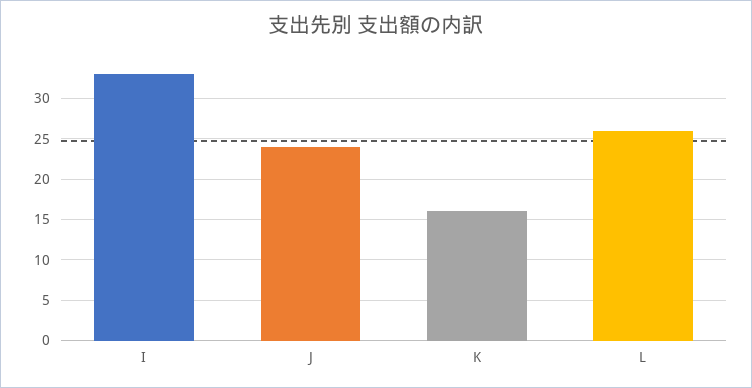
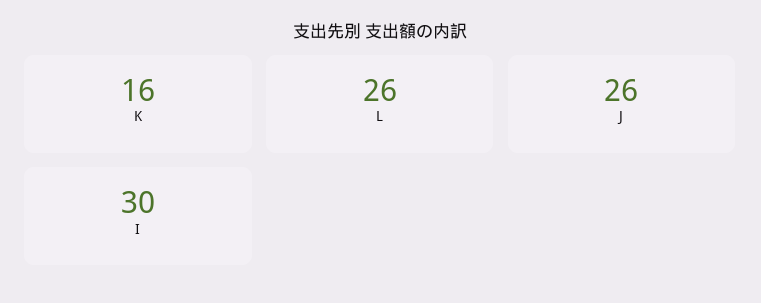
  {
-   "I": 33,
+   "I": 30,
-   "J": 24,
+   "J": 26,
    "K": 16,
    "L": 26
  }

